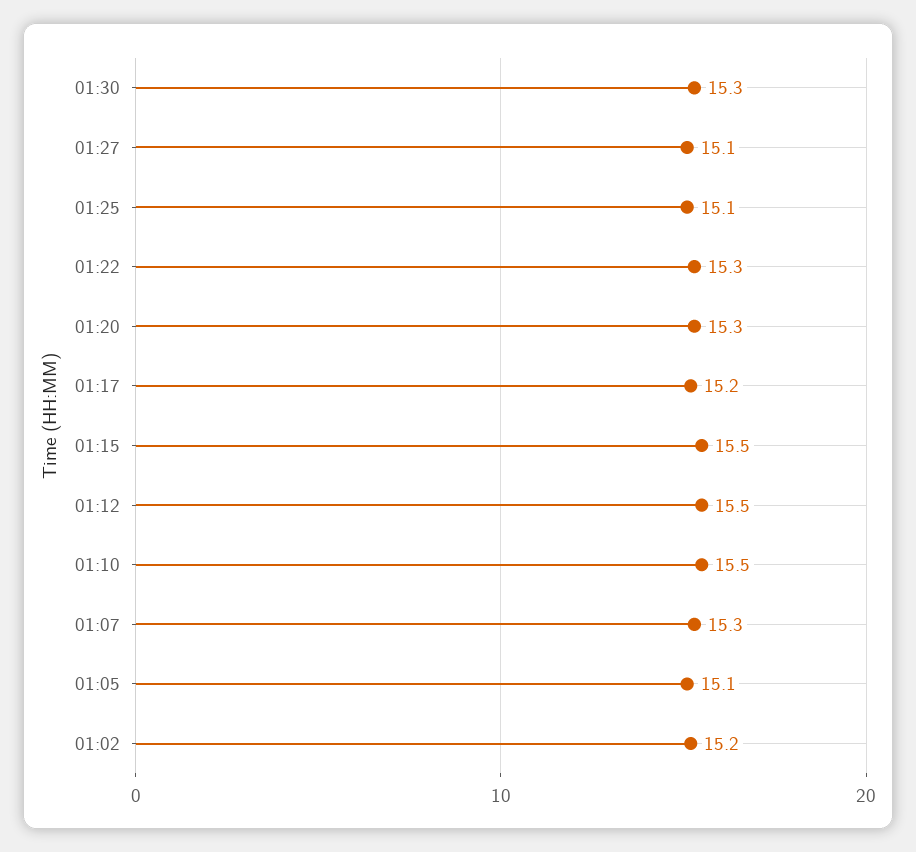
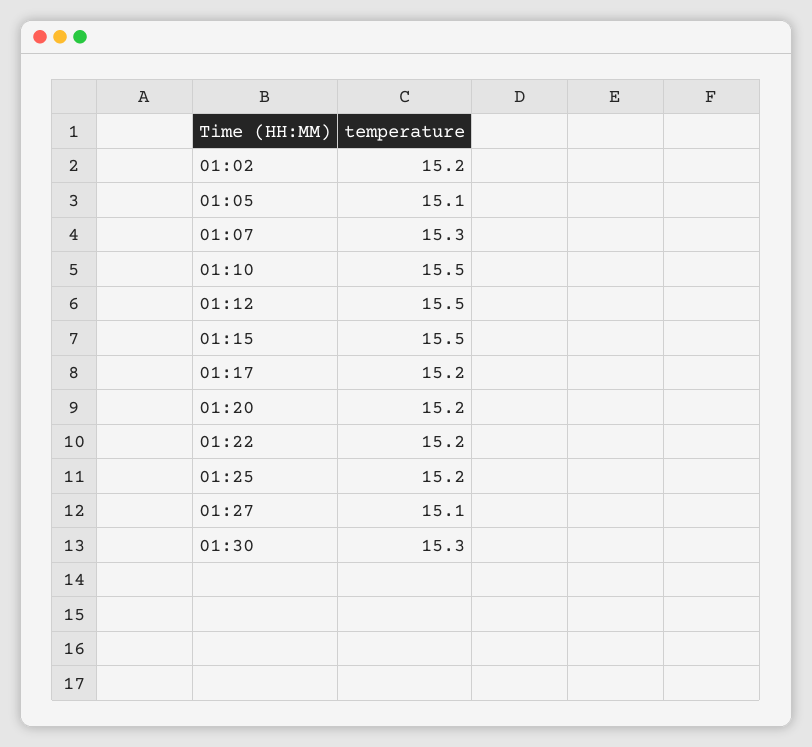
  {
    "01:30": 15.3,
    "01:27": 15.1,
-   "01:25": 15.1,
+   "01:25": 15.2,
-   "01:22": 15.3,
+   "01:22": 15.2,
-   "01:20": 15.3,
+   "01:20": 15.2,
    "01:17": 15.2,
    "01:15": 15.5,
    "01:12": 15.5,
    "01:10": 15.5,
    "01:07": 15.3,
    "01:05": 15.1,
    "01:02": 15.2
  }

